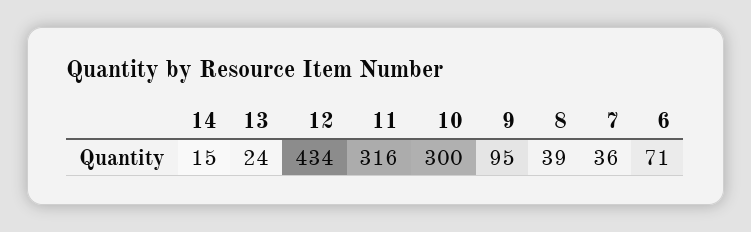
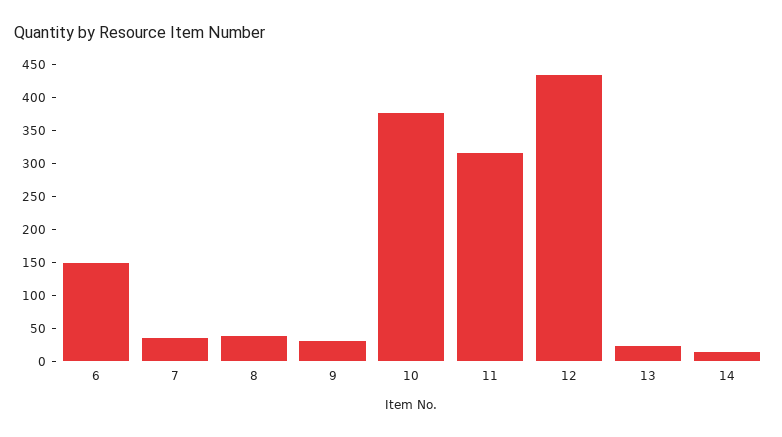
  {
    "14": 15,
    "13": 24,
    "12": 434,
    "11": 316,
-   "10": 300,
+   "10": 375,
-   "9": 95,
+   "9": 25,
    "8": 39,
    "7": 36,
-   "6": 71
+   "6": 150
  }

